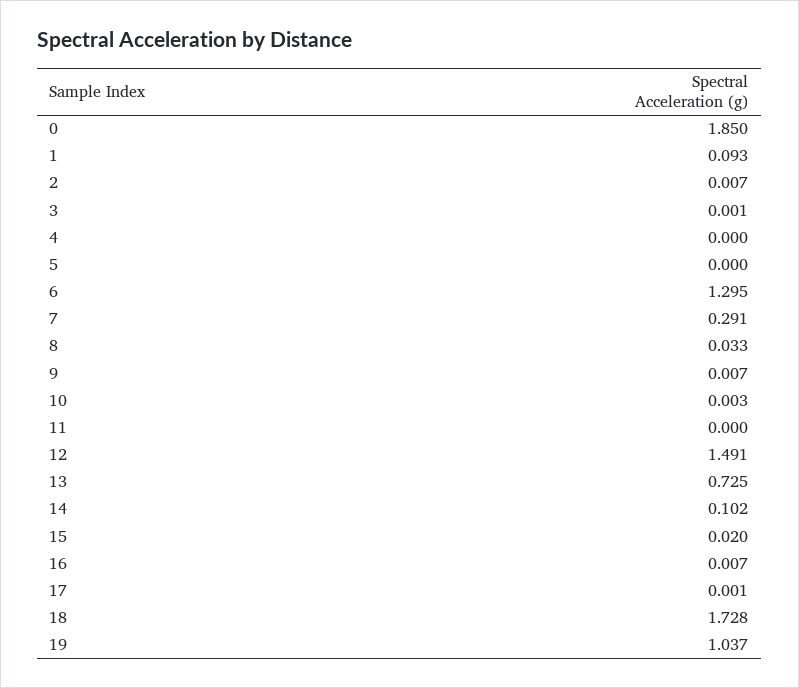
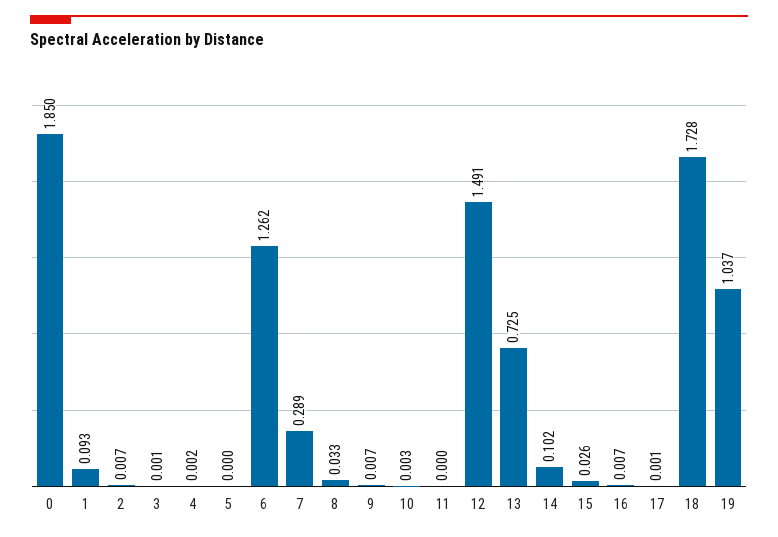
  {
    "0": 1.85,
    "1": 0.093,
    "2": 0.007,
    "3": 0.001,
-   "4": 0,
+   "4": 0.002,
    "5": 0,
-   "6": 1.295,
+   "6": 1.262,
-   "7": 0.291,
+   "7": 0.289,
    "8": 0.033,
    "9": 0.007,
    "10": 0.003,
    "11": 0,
    "12": 1.491,
    "13": 0.725,
    "14": 0.102,
-   "15": 0.02,
+   "15": 0.026,
    "16": 0.007,
    "17": 0.001,
    "18": 1.728,
    "19": 1.037
  }

